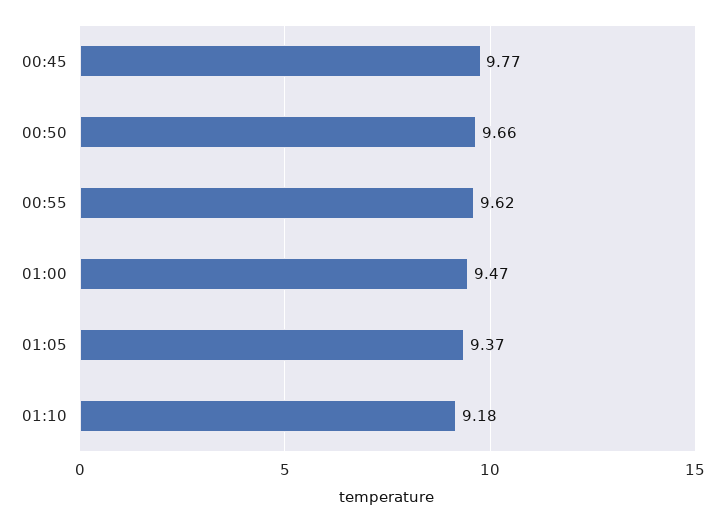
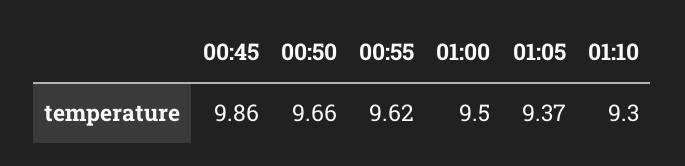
  {
-   "00:45": 9.77,
+   "00:45": 9.86,
    "00:50": 9.66,
    "00:55": 9.62,
-   "01:00": 9.47,
+   "01:00": 9.5,
    "01:05": 9.37,
-   "01:10": 9.18
+   "01:10": 9.3
  }

